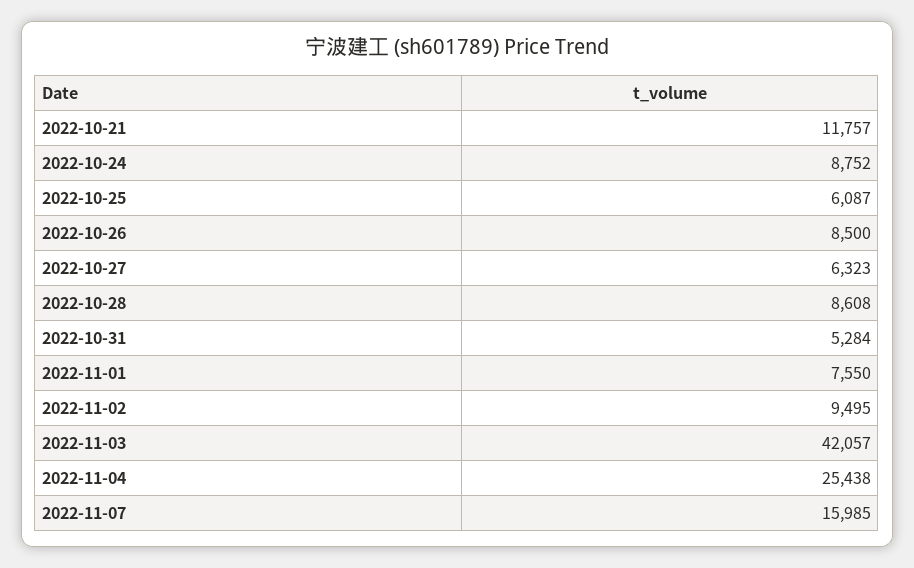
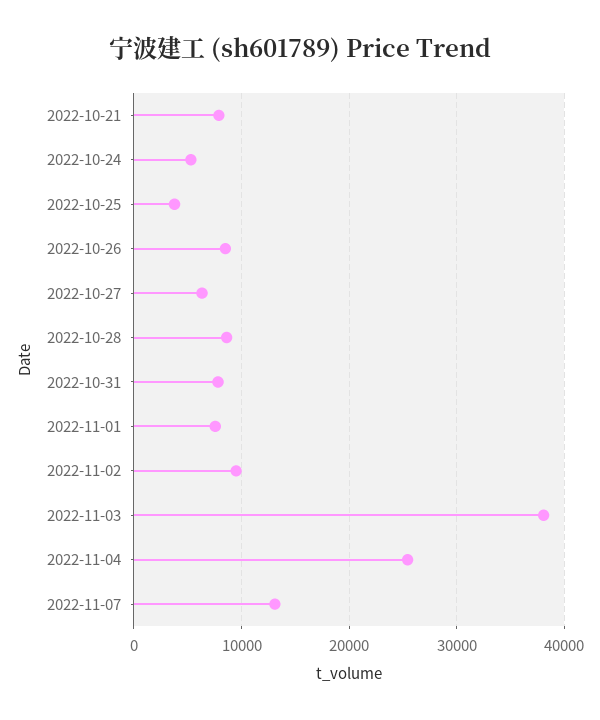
  {
-   "2022-10-21": 11757,
+   "2022-10-21": 8000,
-   "2022-10-24": 8752,
+   "2022-10-24": 5000,
-   "2022-10-25": 6087,
+   "2022-10-25": 4000,
    "2022-10-26": 8500,
    "2022-10-27": 6323,
    "2022-10-28": 8608,
-   "2022-10-31": 5284,
+   "2022-10-31": 8000,
    "2022-11-01": 7550,
    "2022-11-02": 9495,
-   "2022-11-03": 42057,
+   "2022-11-03": 38000,
    "2022-11-04": 25438,
-   "2022-11-07": 15985
+   "2022-11-07": 13000
  }

